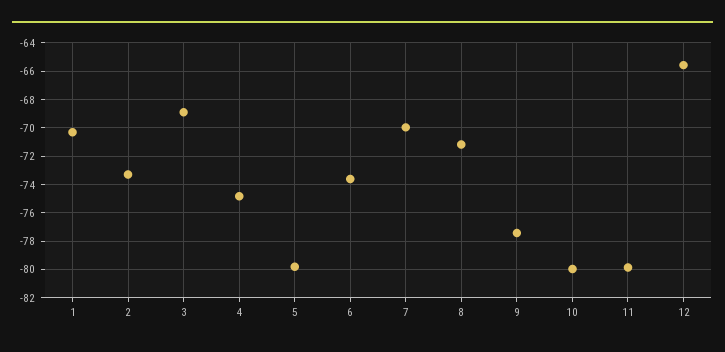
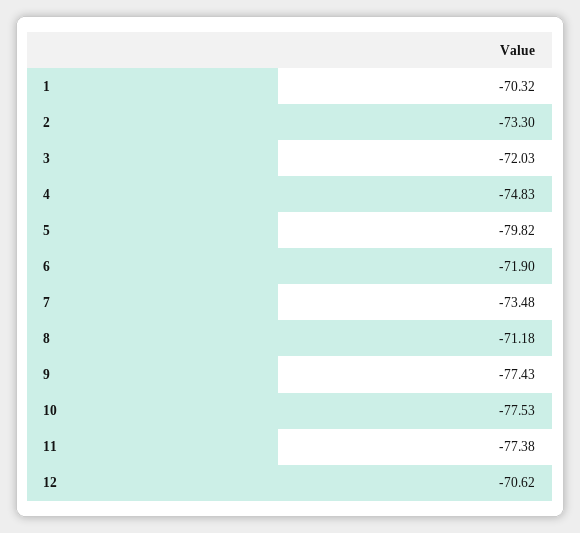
  {
    "1": -70.32,
    "2": -73.3,
-   "3": -69,
+   "3": -72.03,
    "4": -74.83,
    "5": -79.82,
-   "6": -73.5,
+   "6": -71.9,
-   "7": -70,
+   "7": -73.48,
    "8": -71.18,
    "9": -77.43,
-   "10": -80,
+   "10": -77.53,
-   "11": -80,
+   "11": -77.38,
-   "12": -65.5
+   "12": -70.62
  }

